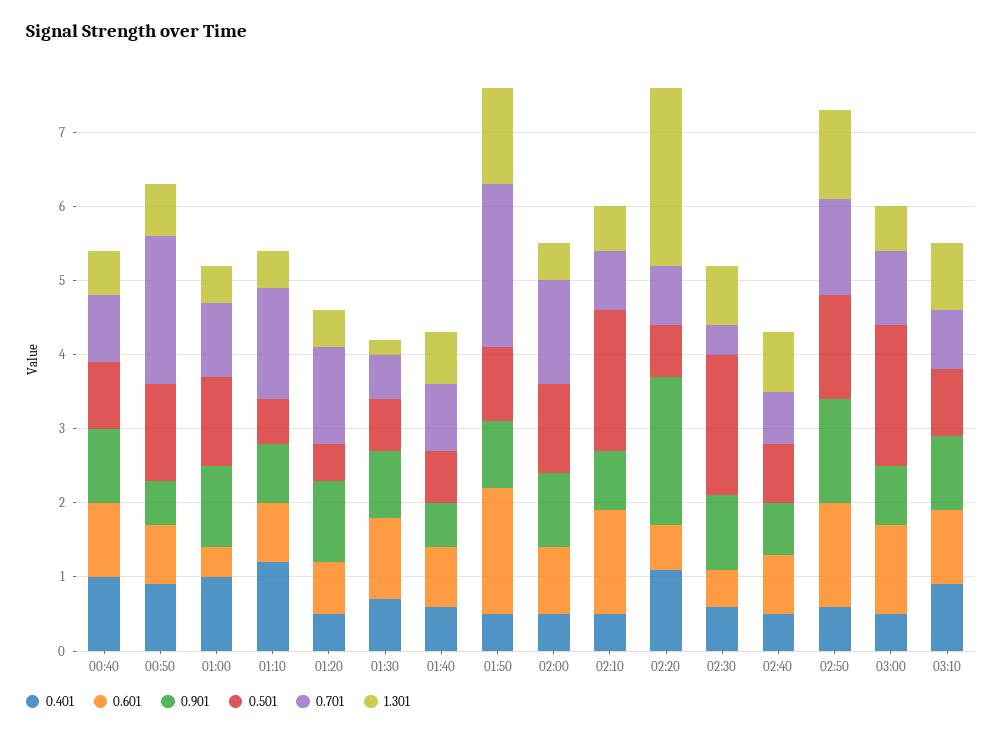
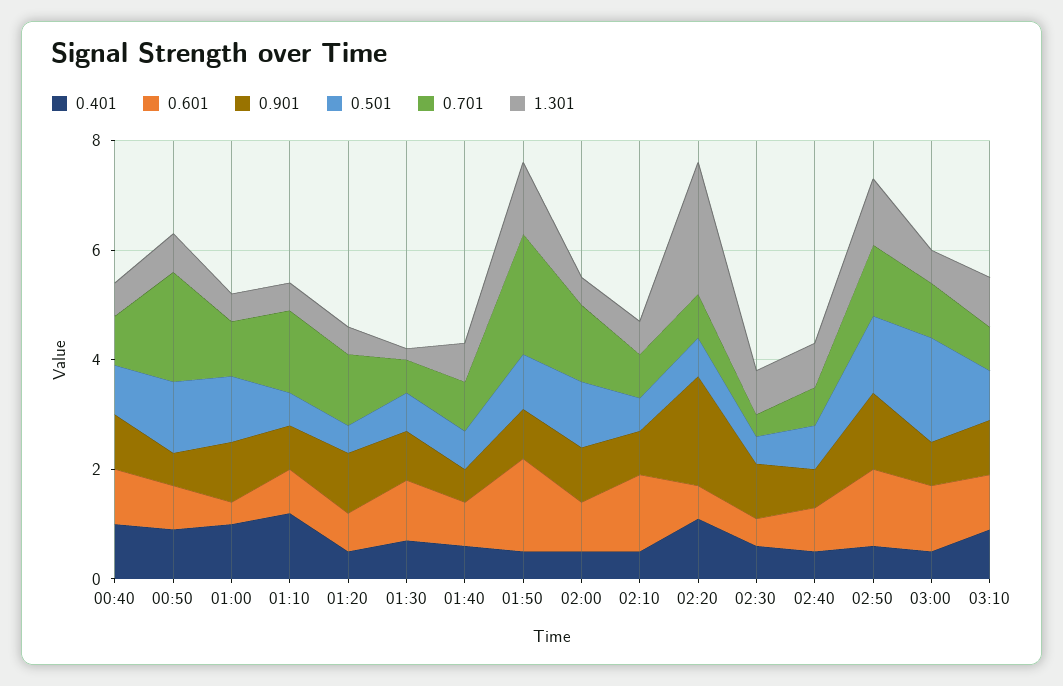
  {
    "0.401": {
      "00:40": 1,
      "00:50": 1,
      "01:00": 1,
      "01:10": 1,
      "01:20": 0.5,
      "01:30": 0.5,
      "01:40": 0.5,
      "01:50": 0.5,
      "02:00": 0.5,
      "02:10": 0.5,
      "02:20": 1,
      "02:30": 0.5,
      "02:40": 0.5,
      "02:50": 0.5,
      "03:00": 0.5,
      "03:10": 1
    },
    "0.601": {
      "00:40": 1,
      "00:50": 1,
      "01:00": 0.5,
      "01:10": 1,
      "01:20": 0.5,
      "01:30": 1,
      "01:40": 1,
      "01:50": 1.5,
      "02:00": 1,
      "02:10": 1.5,
      "02:20": 0.5,
      "02:30": 0.5,
      "02:40": 1,
      "02:50": 1.5,
      "03:00": 1,
      "03:10": 1
    },
    "0.901": {
      "00:40": 1,
      "00:50": 0.5,
      "01:00": 1,
      "01:10": 1,
      "01:20": 1,
      "01:30": 1,
      "01:40": 0.5,
      "01:50": 1,
      "02:00": 1,
      "02:10": 1,
      "02:20": 2,
      "02:30": 1,
      "02:40": 0.5,
      "02:50": 1.5,
      "03:00": 1,
      "03:10": 1
    },
    "0.501": {
      "00:40": 1,
      "00:50": 1.5,
      "01:00": 1,
      "01:10": 0.5,
      "01:20": 0.5,
      "01:30": 0.5,
      "01:40": 0.5,
      "01:50": 1,
      "02:00": 1,
-     "02:10": 2,
+     "02:10": 0.5,
      "02:20": 0.5,
-     "02:30": 2,
+     "02:30": 0.5,
      "02:40": 1,
      "02:50": 1.5,
      "03:00": 2,
      "03:10": 1
    },
    "0.701": {
      "00:40": 1,
      "00:50": 2,
      "01:00": 1,
      "01:10": 1.5,
      "01:20": 1.5,
      "01:30": 0.5,
      "01:40": 1,
      "01:50": 2,
      "02:00": 1.5,
      "02:10": 1,
      "02:20": 1,
      "02:30": 0.5,
      "02:40": 0.5,
      "02:50": 1.5,
      "03:00": 1,
      "03:10": 1
    },
    "1.301": {
      "00:40": 0.5,
      "00:50": 0.5,
      "01:00": 0.5,
      "01:10": 0.5,
      "01:20": 0.5,
      "01:30": 0,
      "01:40": 0.5,
      "01:50": 1.5,
      "02:00": 0.5,
      "02:10": 0.5,
      "02:20": 2.5,
      "02:30": 1,
      "02:40": 1,
      "02:50": 1,
      "03:00": 0.5,
      "03:10": 1
    }
  }

